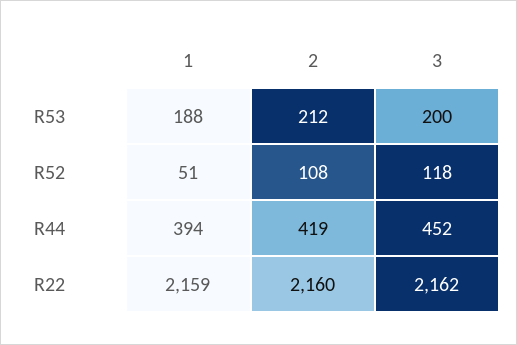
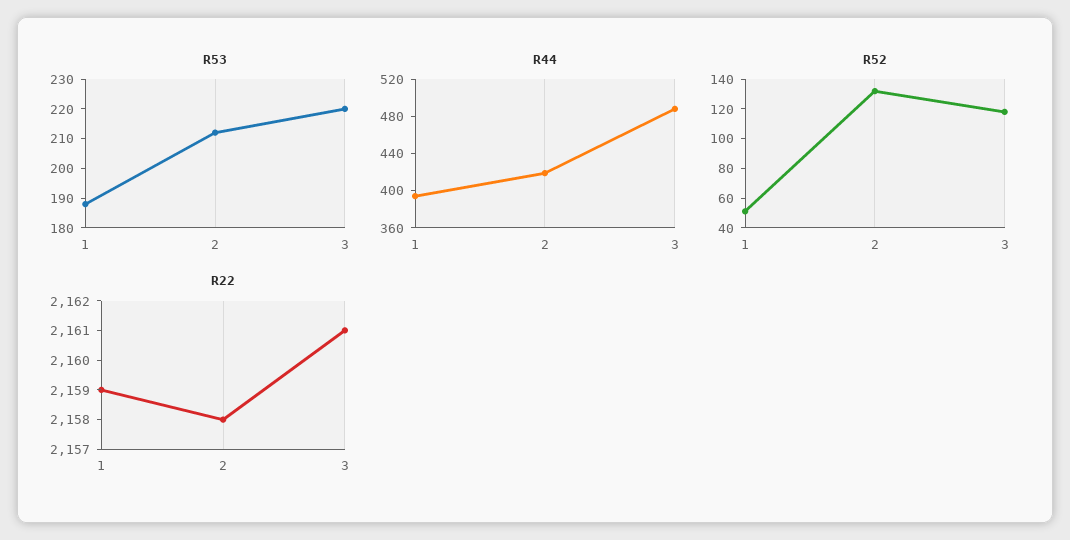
  {
    "R53": {
      "1": 188,
      "2": 212,
-     "3": 200
+     "3": 220
    },
    "R52": {
      "1": 51,
-     "2": 108,
+     "2": 130,
      "3": 118
    },
    "R44": {
      "1": 394,
      "2": 419,
-     "3": 452
+     "3": 490
    },
    "R22": {
      "1": 2159,
-     "2": 2160,
+     "2": 2158,
-     "3": 2162
+     "3": 2161
    }
  }

